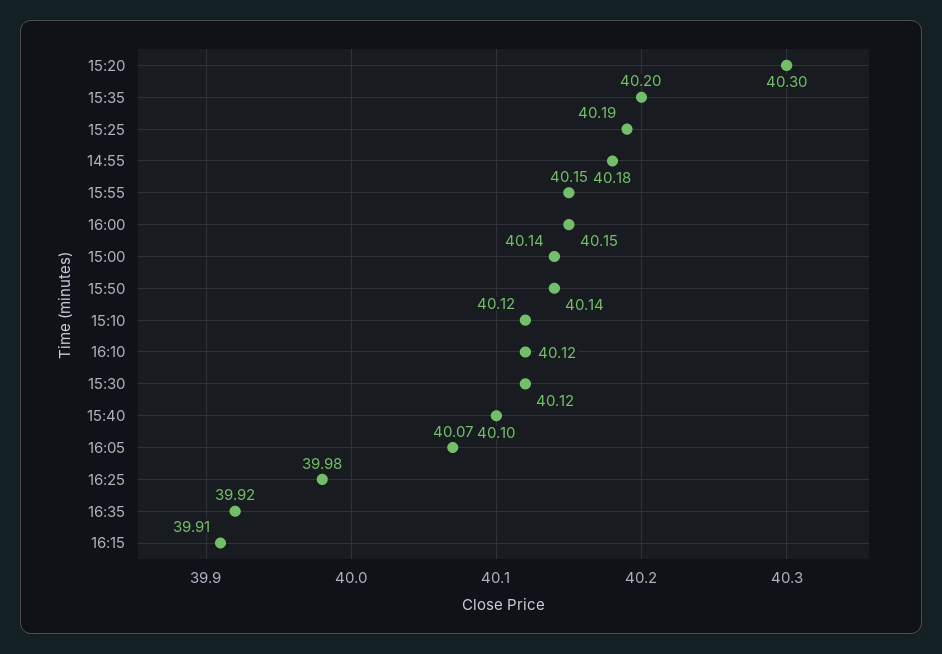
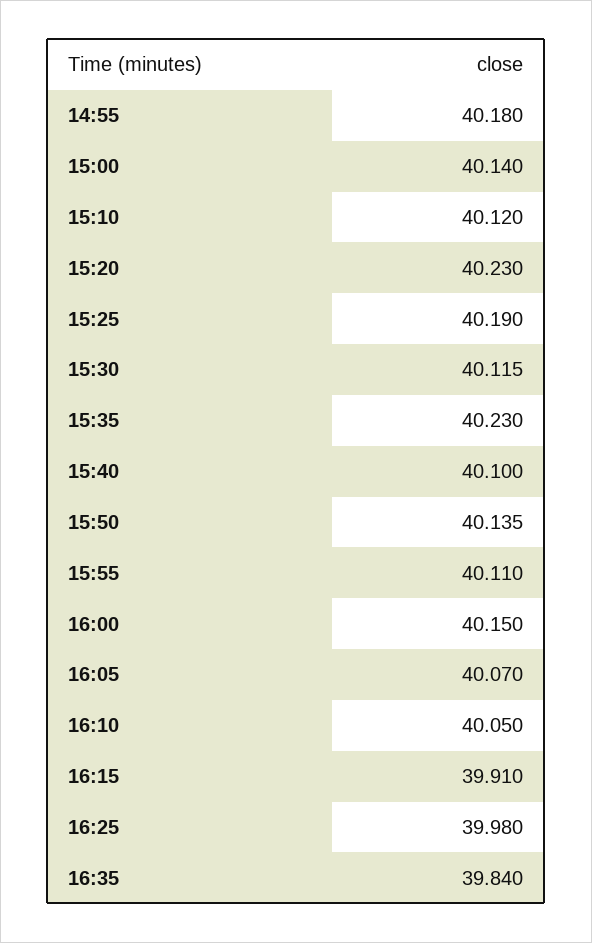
  {
-   "15:20": 40.3,
+   "15:20": 40.23,
-   "15:35": 40.2,
+   "15:35": 40.23,
    "15:25": 40.19,
    "14:55": 40.18,
-   "15:55": 40.15,
+   "15:55": 40.11,
    "16:00": 40.15,
    "15:00": 40.14,
    "15:50": 40.135,
    "15:10": 40.12,
-   "16:10": 40.12,
+   "16:10": 40.05,
    "15:30": 40.115,
    "15:40": 40.1,
    "16:05": 40.07,
    "16:25": 39.98,
-   "16:35": 39.92,
+   "16:35": 39.84,
    "16:15": 39.91
  }

